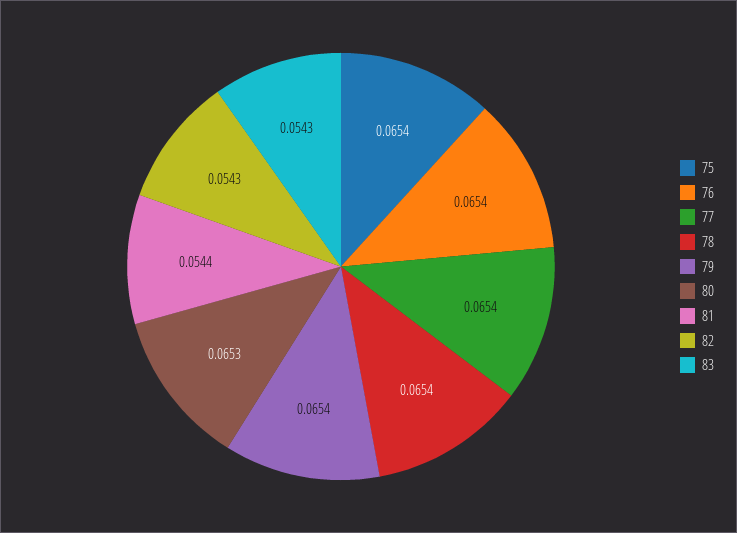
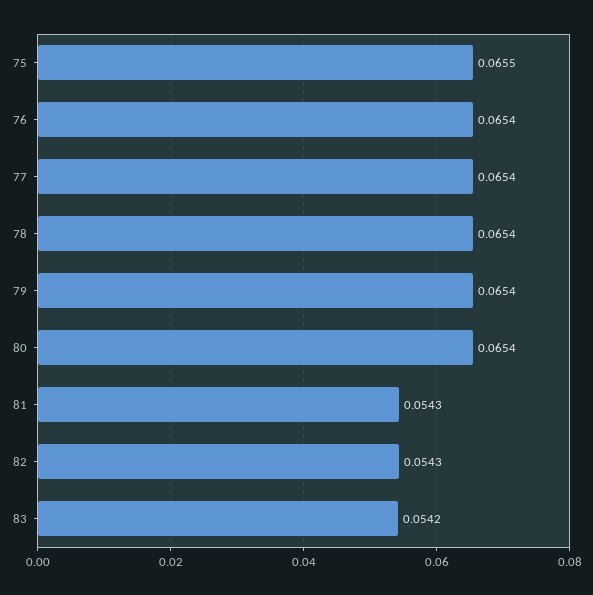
  {
-   "75": 0.0654,
+   "75": 0.0655,
    "76": 0.0654,
    "77": 0.0654,
    "78": 0.0654,
    "79": 0.0654,
-   "80": 0.0653,
+   "80": 0.0654,
-   "81": 0.0544,
+   "81": 0.0543,
    "82": 0.0543,
-   "83": 0.0543
+   "83": 0.0542
  }

